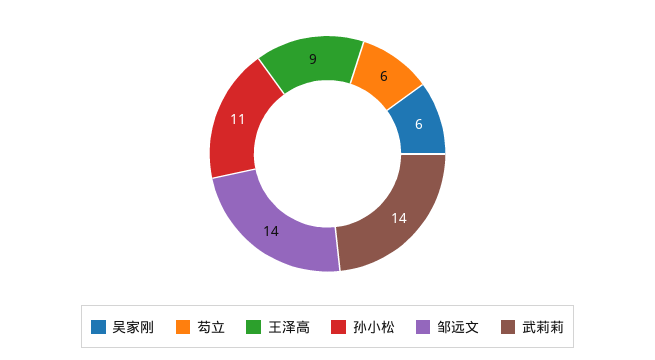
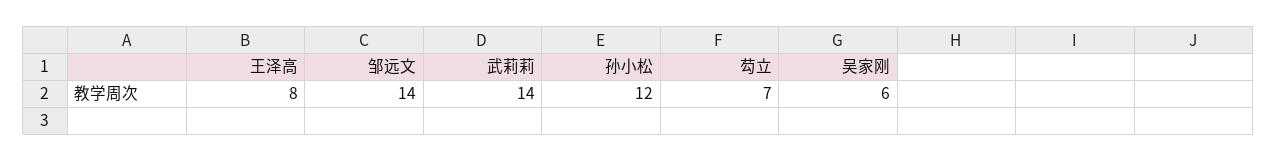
  {
    "吴家刚": 6,
-   "芶立": 6,
+   "芶立": 7,
-   "王泽高": 9,
+   "王泽高": 8,
-   "孙小松": 11,
+   "孙小松": 12,
    "邹远文": 14,
    "武莉莉": 14
  }

